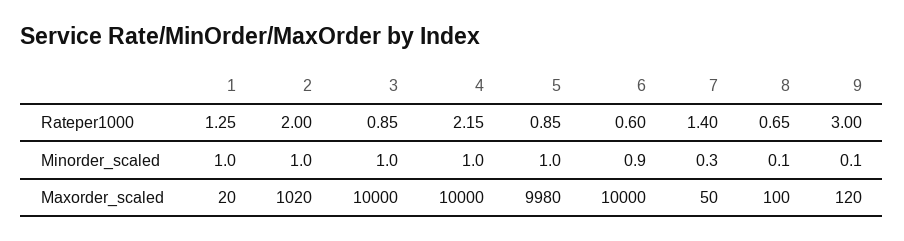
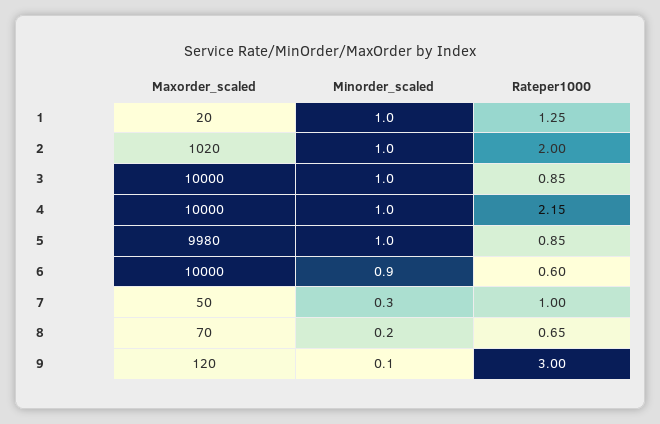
  {
    "1": {
      "Rateper1000": 1.25,
      "Minorder_scaled": 1,
      "Maxorder_scaled": 20
    },
    "2": {
      "Rateper1000": 2,
      "Minorder_scaled": 1,
      "Maxorder_scaled": 1020
    },
    "3": {
      "Rateper1000": 0.85,
      "Minorder_scaled": 1,
      "Maxorder_scaled": 10000
    },
    "4": {
      "Rateper1000": 2.15,
      "Minorder_scaled": 1,
      "Maxorder_scaled": 10000
    },
    "5": {
      "Rateper1000": 0.85,
      "Minorder_scaled": 1,
      "Maxorder_scaled": 9980
    },
    "6": {
      "Rateper1000": 0.6,
      "Minorder_scaled": 0.9,
      "Maxorder_scaled": 10000
    },
    "7": {
-     "Rateper1000": 1.4,
+     "Rateper1000": 1,
      "Minorder_scaled": 0.3,
      "Maxorder_scaled": 50
    },
    "8": {
      "Rateper1000": 0.65,
-     "Minorder_scaled": 0.1,
+     "Minorder_scaled": 0.2,
-     "Maxorder_scaled": 100
+     "Maxorder_scaled": 70
    },
    "9": {
      "Rateper1000": 3,
      "Minorder_scaled": 0.1,
      "Maxorder_scaled": 120
    }
  }

